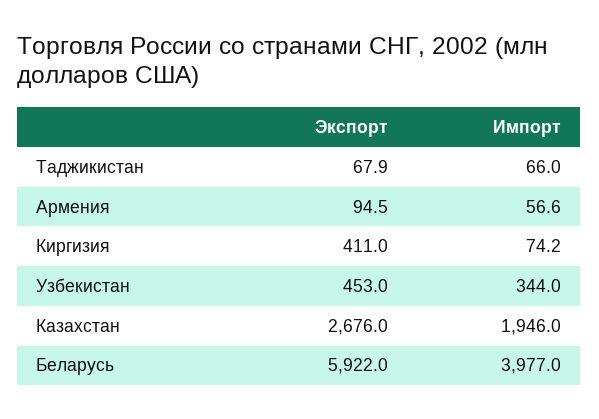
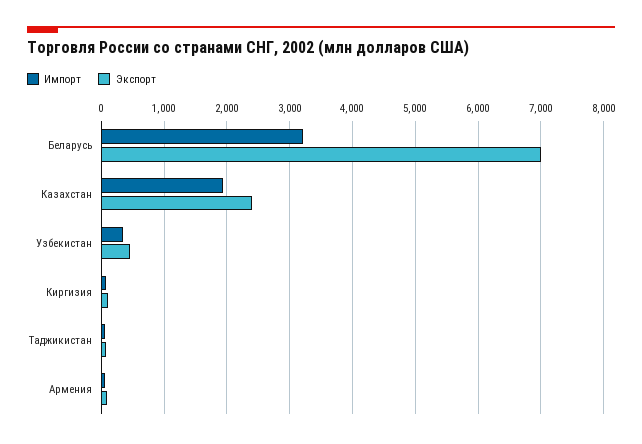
  {
    "Экспорт": {
      "Таджикистан": 67.9,
      "Армения": 94.5,
-     "Киргизия": 411,
+     "Киргизия": 100,
      "Узбекистан": 453,
-     "Казахстан": 2676,
+     "Казахстан": 2400,
-     "Беларусь": 5922
+     "Беларусь": 7000
    },
    "Импорт": {
      "Таджикистан": 66,
      "Армения": 56.6,
      "Киргизия": 74.2,
      "Узбекистан": 344,
      "Казахстан": 1946,
-     "Беларусь": 3977
+     "Беларусь": 3200
    }
  }

